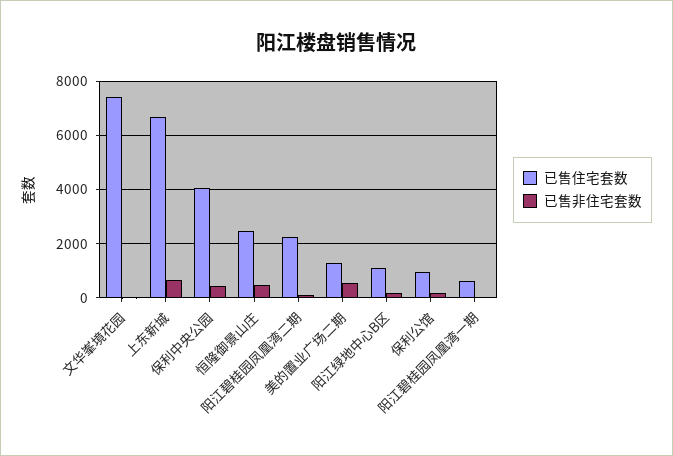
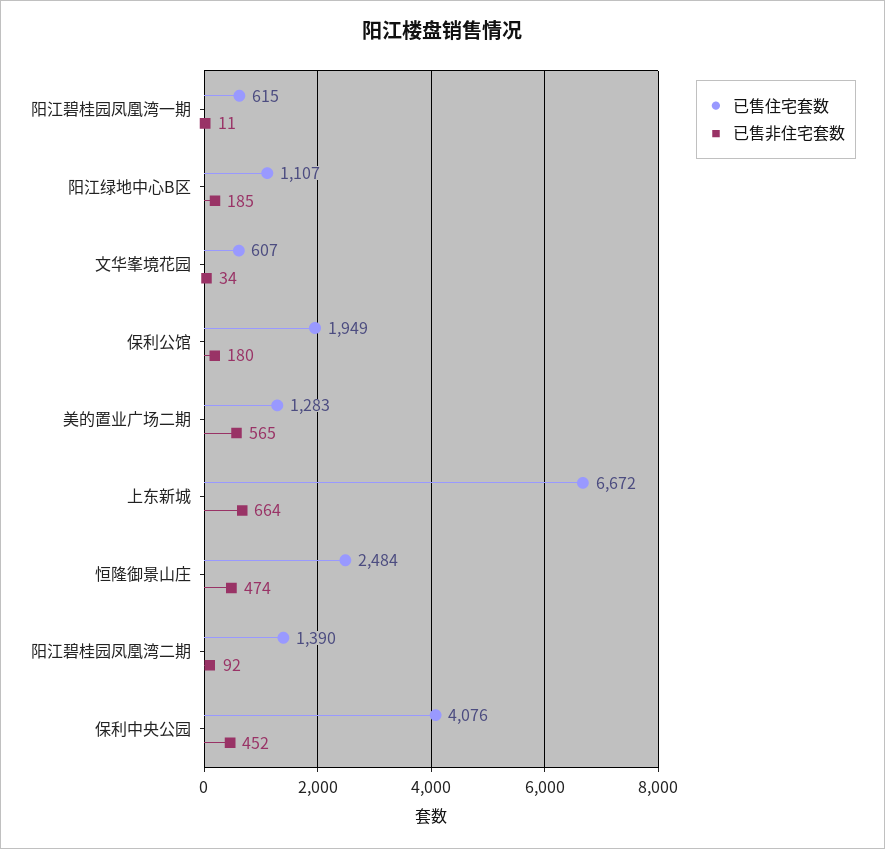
  {
    "已售住宅套数": {
-     "文华峯境花园": 7500,
+     "文华峯境花园": 607,
      "上东新城": 6672,
      "保利中央公园": 4076,
      "恒隆御景山庄": 2484,
-     "阳江碧桂园凤凰湾二期": 2250,
+     "阳江碧桂园凤凰湾二期": 1390,
      "美的置业广场二期": 1283,
      "阳江绿地中心B区": 1107,
-     "保利公馆": 1000,
+     "保利公馆": 1949,
      "阳江碧桂园凤凰湾一期": 615
    },
    "已售非住宅套数": {
      "文华峯境花园": 34,
      "上东新城": 664,
      "保利中央公园": 452,
      "恒隆御景山庄": 474,
      "阳江碧桂园凤凰湾二期": 92,
      "美的置业广场二期": 565,
      "阳江绿地中心B区": 185,
      "保利公馆": 180,
      "阳江碧桂园凤凰湾一期": 11
    }
  }

